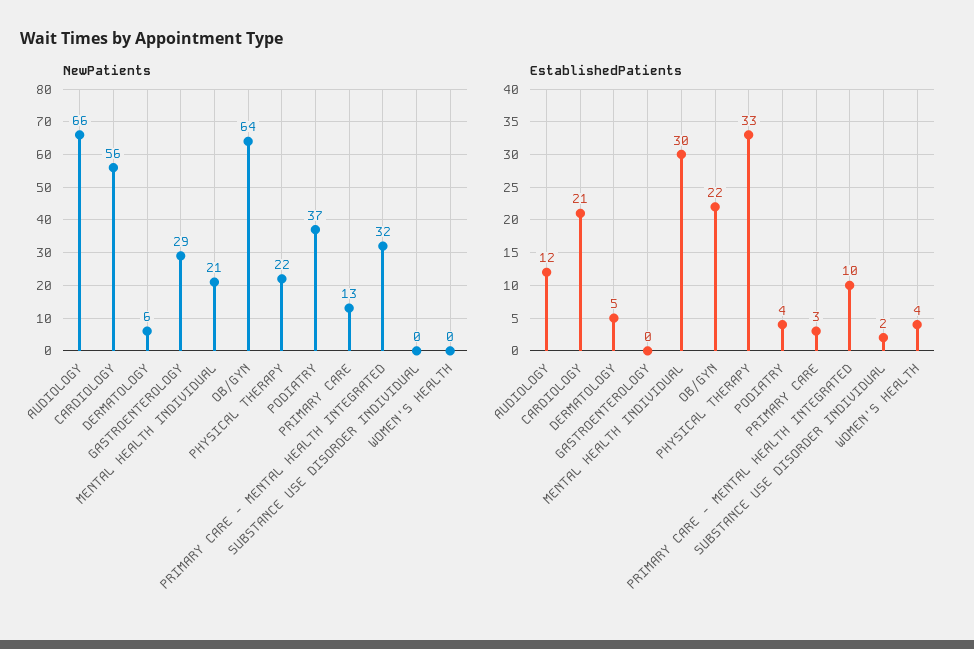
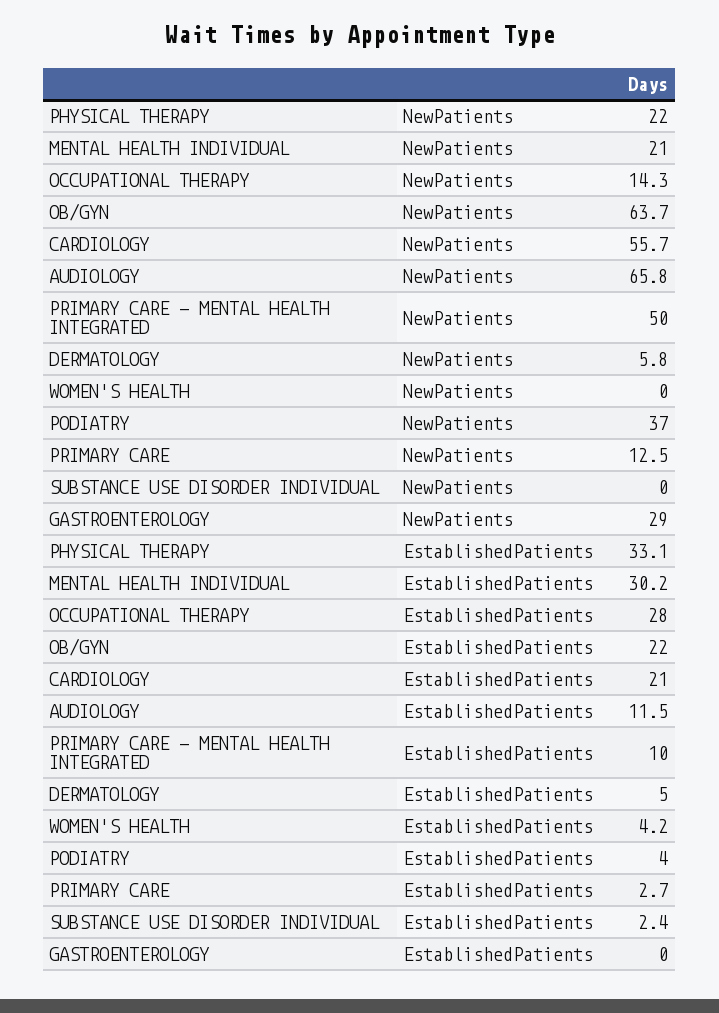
  {
    "NewPatients": {
      "AUDIOLOGY": 65.8,
      "CARDIOLOGY": 55.7,
      "DERMATOLOGY": 5.8,
      "GASTROENTEROLOGY": 29,
      "MENTAL HEALTH INDIVIDUAL": 21,
      "OB/GYN": 63.7,
      "PHYSICAL THERAPY": 22,
      "PODIATRY": 37,
      "PRIMARY CARE": 12.5,
-     "PRIMARY CARE - MENTAL HEALTH INTEGRATED": 32,
+     "PRIMARY CARE - MENTAL HEALTH INTEGRATED": 50,
      "SUBSTANCE USE DISORDER INDIVIDUAL": 0,
-     "WOMEN'S HEALTH": 0
+     "WOMEN'S HEALTH": 0,
+     "OCCUPATIONAL THERAPY": 14.3
    },
    "EstablishedPatients": {
      "AUDIOLOGY": 11.5,
      "CARDIOLOGY": 21,
      "DERMATOLOGY": 5,
      "GASTROENTEROLOGY": 0,
      "MENTAL HEALTH INDIVIDUAL": 30.2,
      "OB/GYN": 22,
      "PHYSICAL THERAPY": 33.1,
      "PODIATRY": 4,
      "PRIMARY CARE": 2.7,
      "PRIMARY CARE - MENTAL HEALTH INTEGRATED": 10,
      "SUBSTANCE USE DISORDER INDIVIDUAL": 2.4,
-     "WOMEN'S HEALTH": 4.2
+     "WOMEN'S HEALTH": 4.2,
+     "OCCUPATIONAL THERAPY": 28
    }
  }

